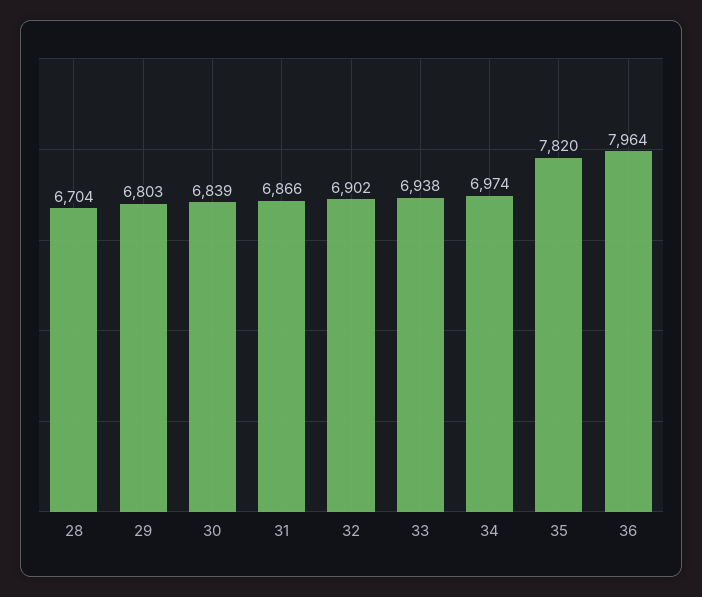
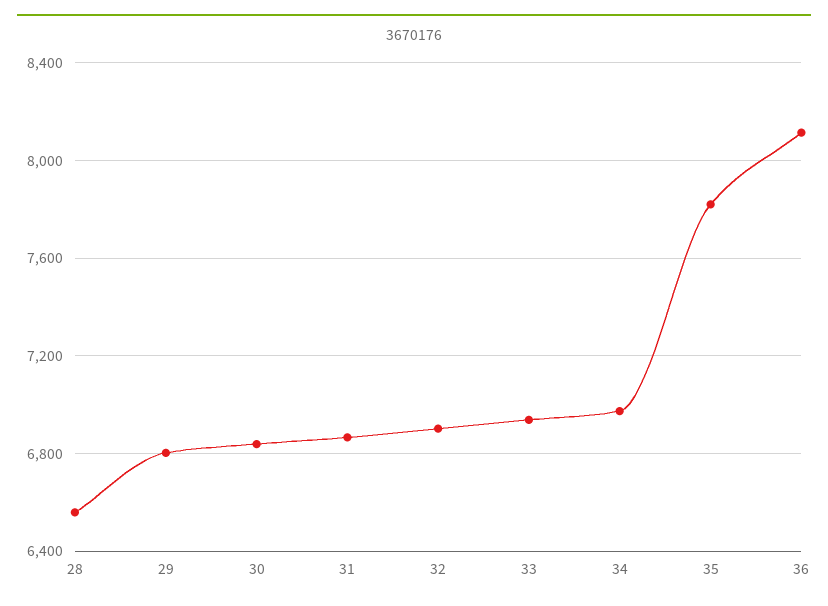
  {
-   "28": 6704,
+   "28": 6550,
    "29": 6803,
    "30": 6839,
    "31": 6866,
    "32": 6902,
    "33": 6938,
    "34": 6974,
    "35": 7820,
-   "36": 7964
+   "36": 8100
  }

